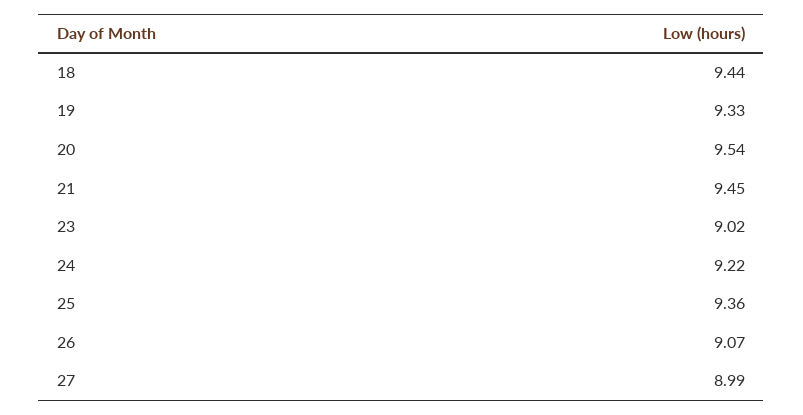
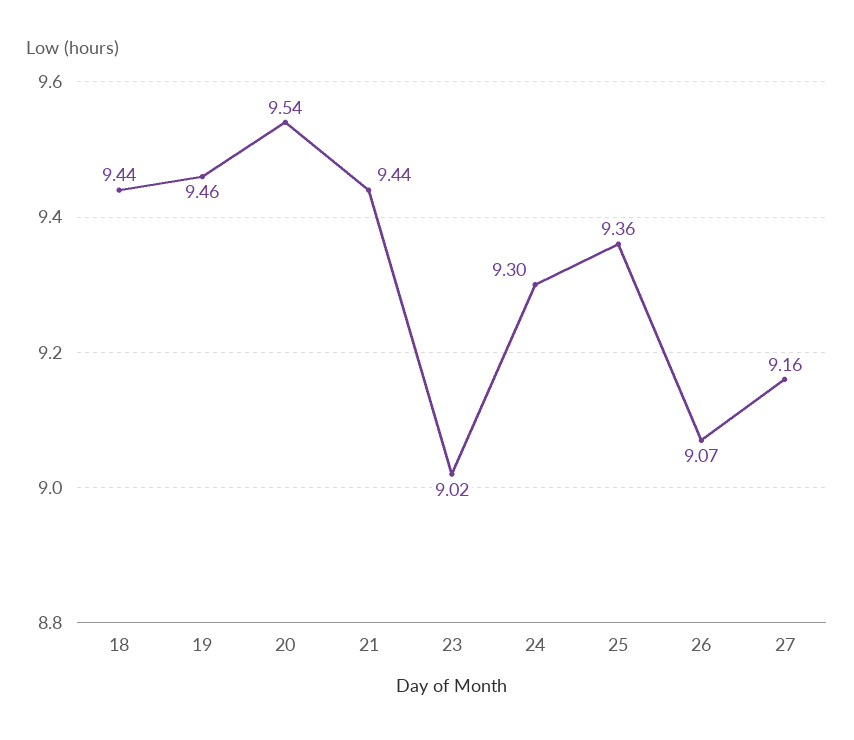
  {
    "18": 9.44,
-   "19": 9.33,
+   "19": 9.46,
    "20": 9.54,
-   "21": 9.45,
+   "21": 9.44,
    "23": 9.02,
-   "24": 9.22,
+   "24": 9.3,
    "25": 9.36,
    "26": 9.07,
-   "27": 8.99
+   "27": 9.16
  }

